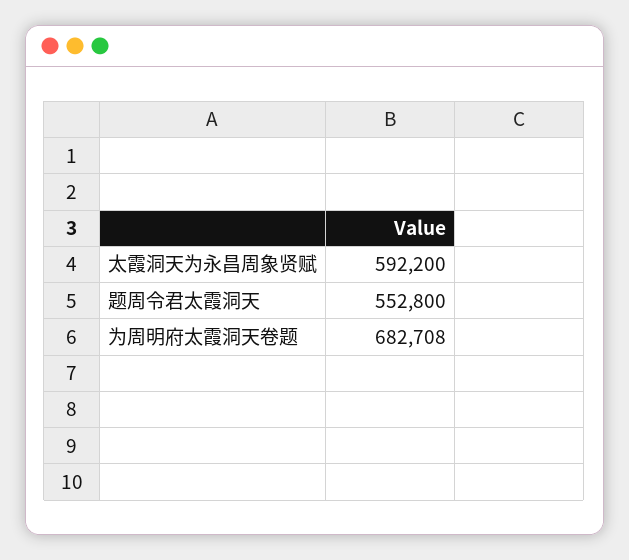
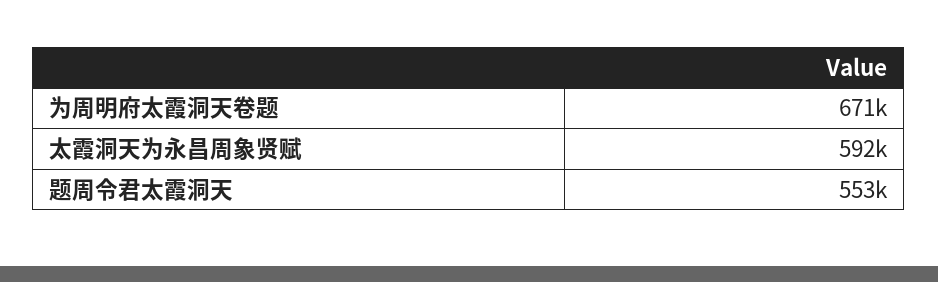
  {
    "太霞洞天为永昌周象贤赋": 592200,
    "题周令君太霞洞天": 552800,
-   "为周明府太霞洞天卷题": 682708
+   "为周明府太霞洞天卷题": 671000
  }

